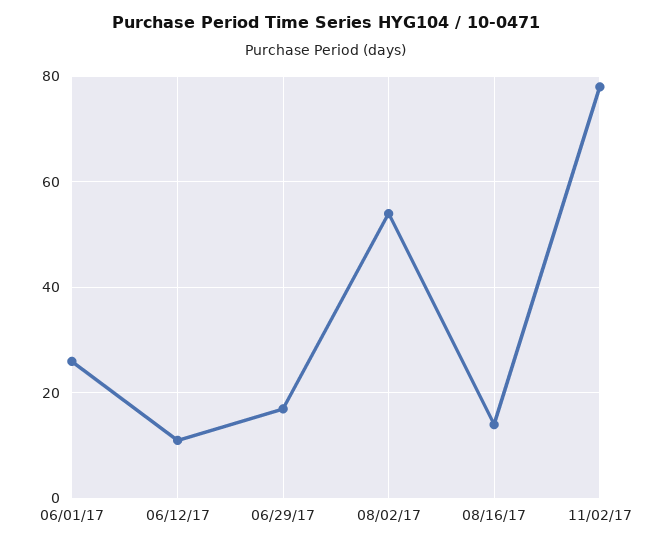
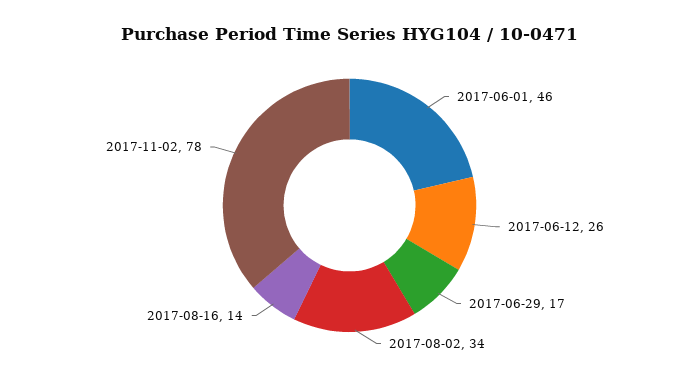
  {
-   "06/01/17": 25,
+   "06/01/17": 46,
-   "06/12/17": 10,
+   "06/12/17": 26,
    "06/29/17": 17,
-   "08/02/17": 55,
+   "08/02/17": 34,
    "08/16/17": 14,
    "11/02/17": 78
  }

